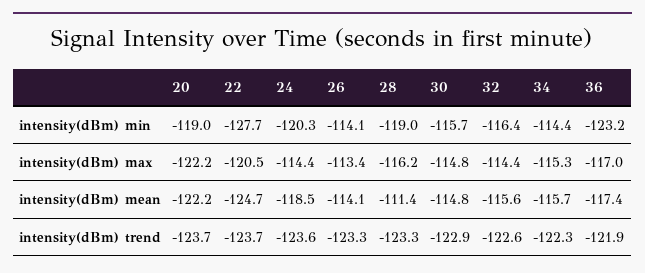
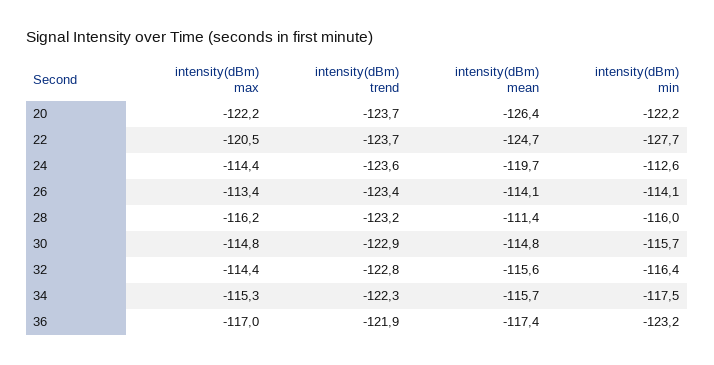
  {
    "20": {
-     "intensity(dBm) min": -119,
+     "intensity(dBm) min": -122.2,
      "intensity(dBm) max": -122.2,
-     "intensity(dBm) mean": -122.2,
+     "intensity(dBm) mean": -126.4,
      "intensity(dBm) trend": -123.7
    },
    "22": {
      "intensity(dBm) min": -127.7,
      "intensity(dBm) max": -120.5,
      "intensity(dBm) mean": -124.7,
      "intensity(dBm) trend": -123.7
    },
    "24": {
-     "intensity(dBm) min": -120.3,
+     "intensity(dBm) min": -112.6,
      "intensity(dBm) max": -114.4,
-     "intensity(dBm) mean": -118.5,
+     "intensity(dBm) mean": -119.7,
      "intensity(dBm) trend": -123.6
    },
    "26": {
      "intensity(dBm) min": -114.1,
      "intensity(dBm) max": -113.4,
      "intensity(dBm) mean": -114.1,
-     "intensity(dBm) trend": -123.3
+     "intensity(dBm) trend": -123.4
    },
    "28": {
-     "intensity(dBm) min": -119,
+     "intensity(dBm) min": -116,
      "intensity(dBm) max": -116.2,
      "intensity(dBm) mean": -111.4,
-     "intensity(dBm) trend": -123.3
+     "intensity(dBm) trend": -123.2
    },
    "30": {
      "intensity(dBm) min": -115.7,
      "intensity(dBm) max": -114.8,
      "intensity(dBm) mean": -114.8,
      "intensity(dBm) trend": -122.9
    },
    "32": {
      "intensity(dBm) min": -116.4,
      "intensity(dBm) max": -114.4,
      "intensity(dBm) mean": -115.6,
-     "intensity(dBm) trend": -122.6
+     "intensity(dBm) trend": -122.8
    },
    "34": {
-     "intensity(dBm) min": -114.4,
+     "intensity(dBm) min": -117.5,
      "intensity(dBm) max": -115.3,
      "intensity(dBm) mean": -115.7,
      "intensity(dBm) trend": -122.3
    },
    "36": {
      "intensity(dBm) min": -123.2,
      "intensity(dBm) max": -117,
      "intensity(dBm) mean": -117.4,
      "intensity(dBm) trend": -121.9
    }
  }

